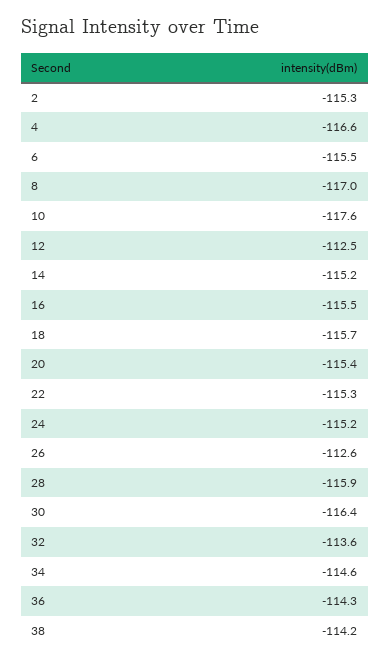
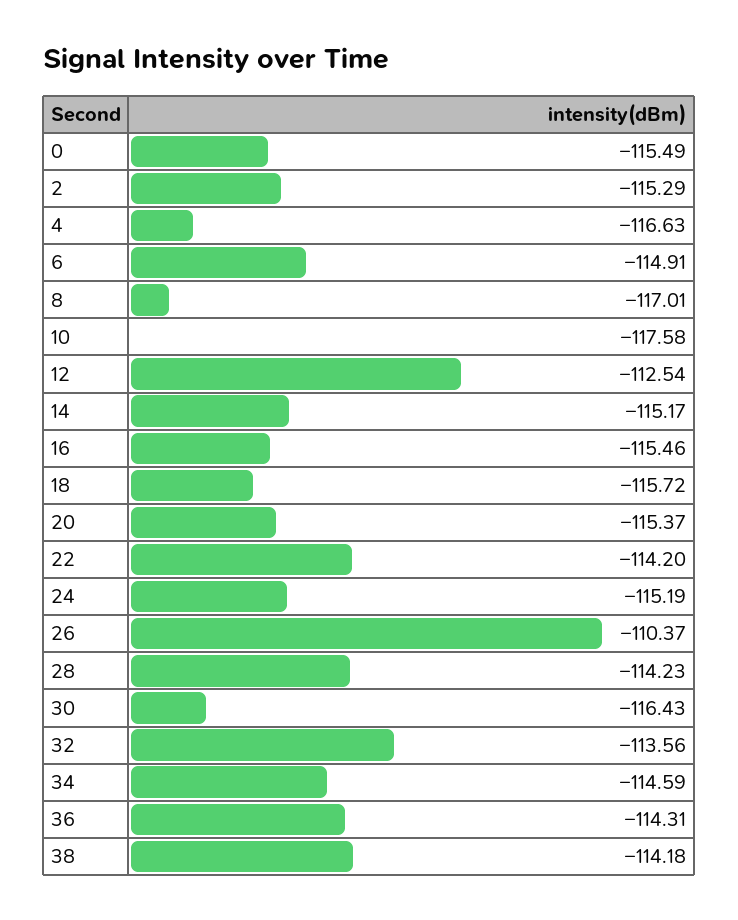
  {
    "2": -115.29,
    "4": -116.63,
-   "6": -115.5,
+   "6": -114.91,
    "8": -117.01,
    "10": -117.58,
    "12": -112.54,
    "14": -115.17,
    "16": -115.46,
    "18": -115.72,
    "20": -115.37,
-   "22": -115.3,
+   "22": -114.2,
    "24": -115.19,
-   "26": -112.6,
+   "26": -110.37,
-   "28": -115.9,
+   "28": -114.23,
    "30": -116.43,
    "32": -113.56,
    "34": -114.59,
    "36": -114.31,
-   "38": -114.18
+   "38": -114.18,
+   "0": -115.49
  }

